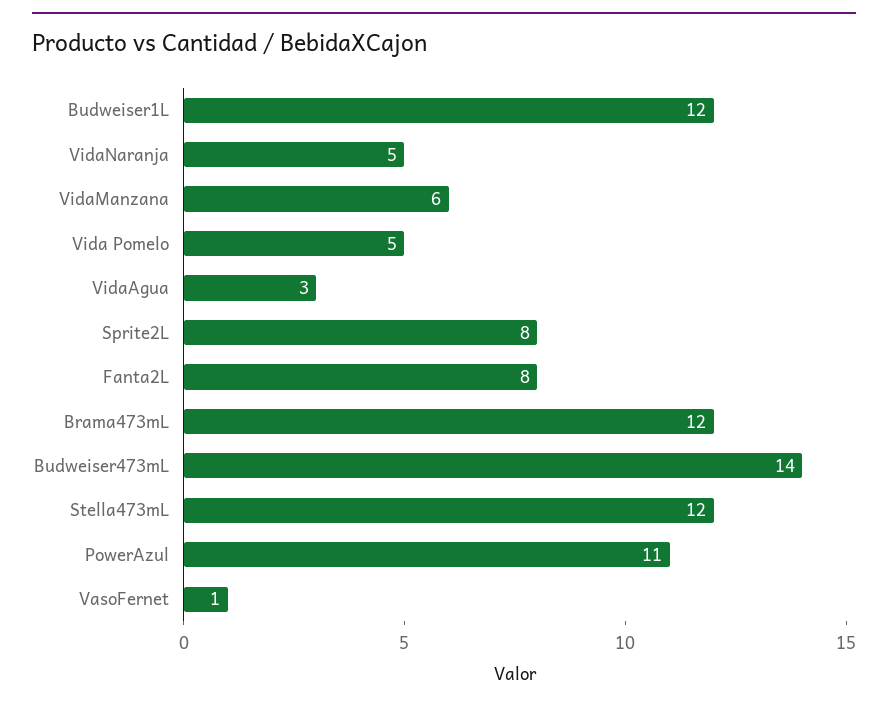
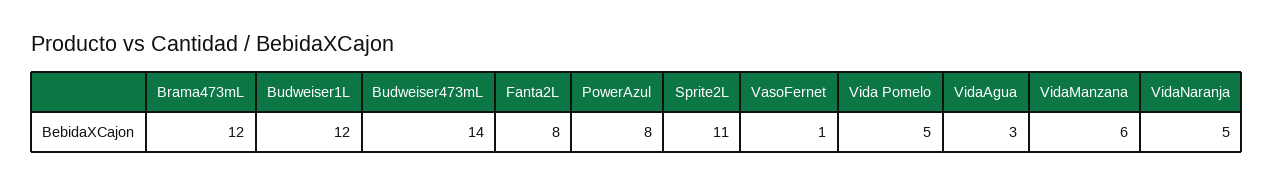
  {
    "Budweiser1L": 12,
    "VidaNaranja": 5,
    "VidaManzana": 6,
    "Vida Pomelo": 5,
    "VidaAgua": 3,
-   "Sprite2L": 8,
+   "Sprite2L": 11,
    "Fanta2L": 8,
    "Brama473mL": 12,
    "Budweiser473mL": 14,
-   "Stella473mL": 12,
-   "PowerAzul": 11,
+   "PowerAzul": 8,
    "VasoFernet": 1
  }

